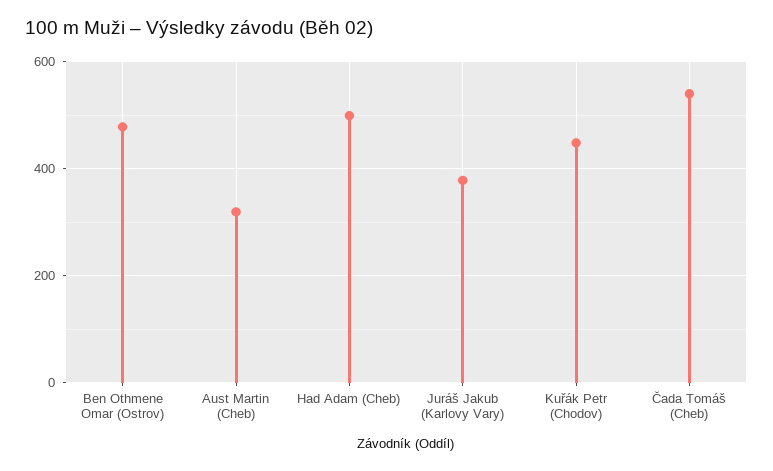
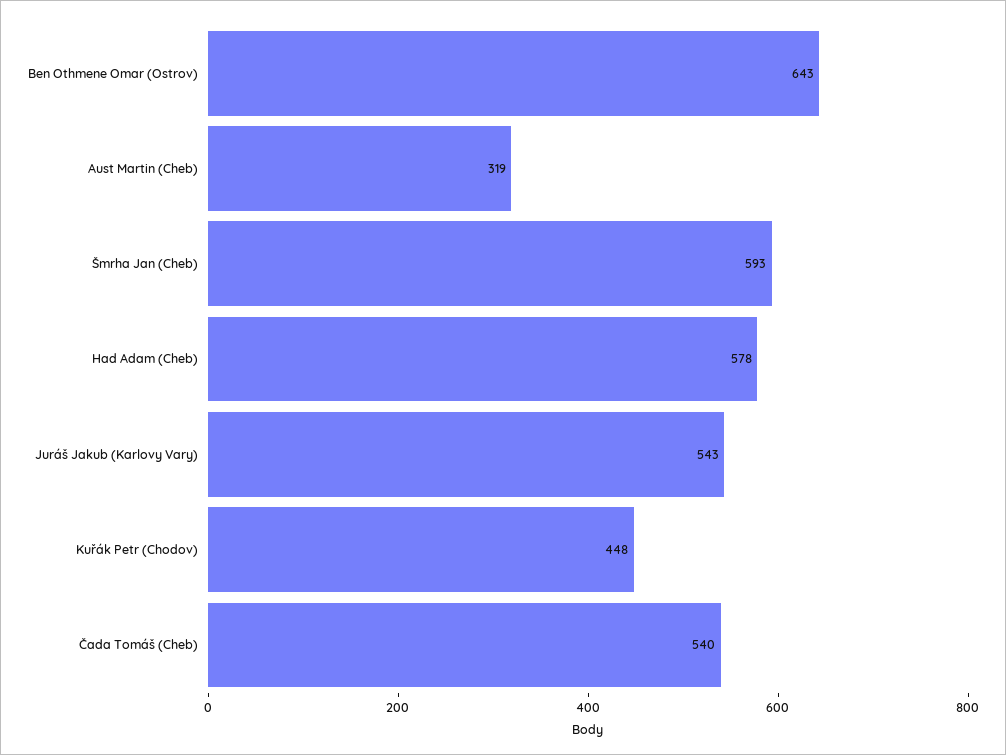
  {
-   "Ben Othmene Omar (Ostrov)": 480,
+   "Ben Othmene Omar (Ostrov)": 643,
    "Aust Martin (Cheb)": 319,
-   "Had Adam (Cheb)": 500,
+   "Had Adam (Cheb)": 578,
-   "Juráš Jakub (Karlovy Vary)": 380,
+   "Juráš Jakub (Karlovy Vary)": 543,
    "Kuřák Petr (Chodov)": 448,
-   "Čada Tomáš (Cheb)": 540
+   "Čada Tomáš (Cheb)": 540,
+   "Šmrha Jan (Cheb)": 593
  }

